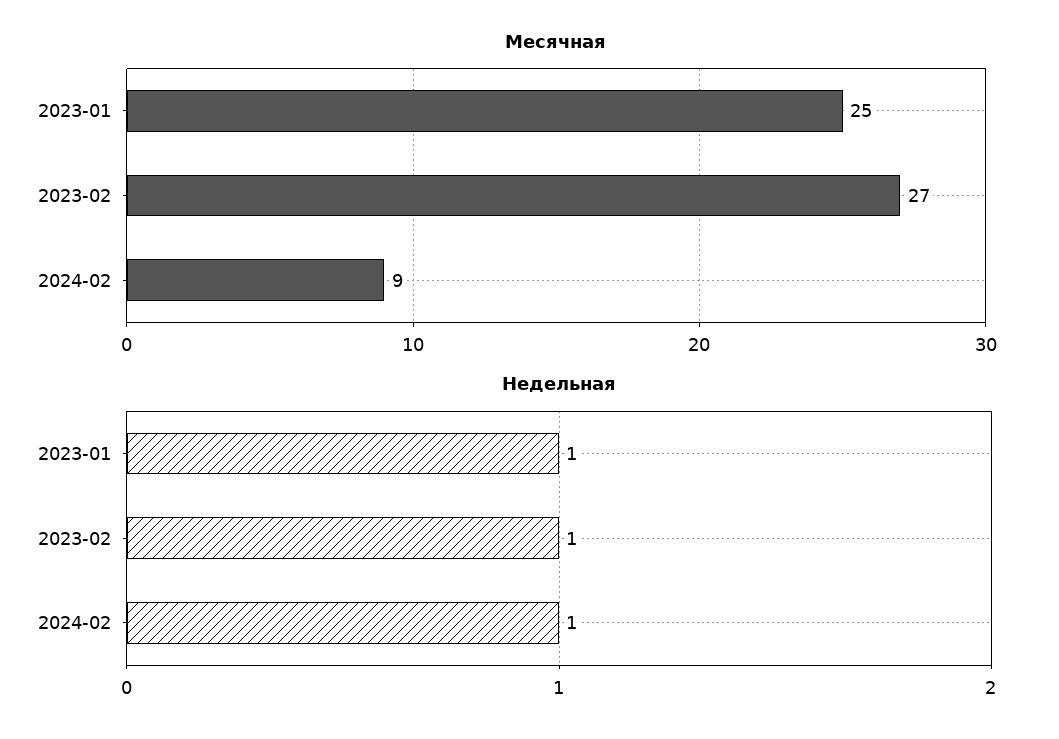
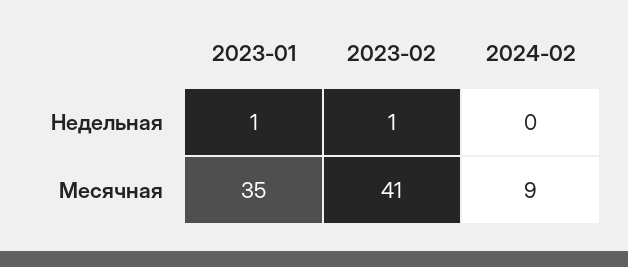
  {
    "Месячная": {
-     "2023-01": 25,
+     "2023-01": 35,
-     "2023-02": 27,
+     "2023-02": 41,
      "2024-02": 9
    },
    "Недельная": {
      "2023-01": 1,
      "2023-02": 1,
-     "2024-02": 1
+     "2024-02": 0
    }
  }

